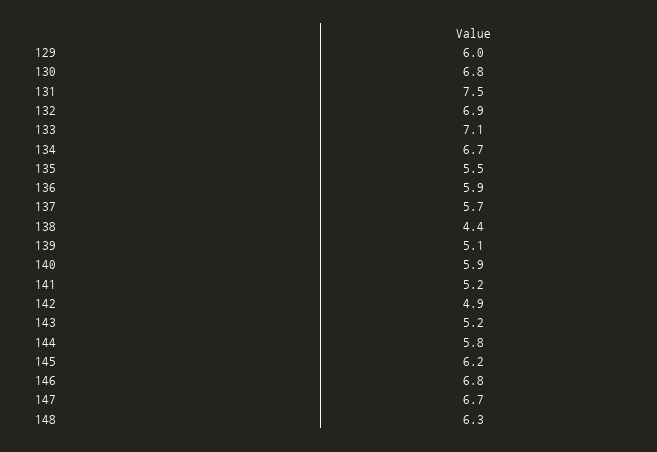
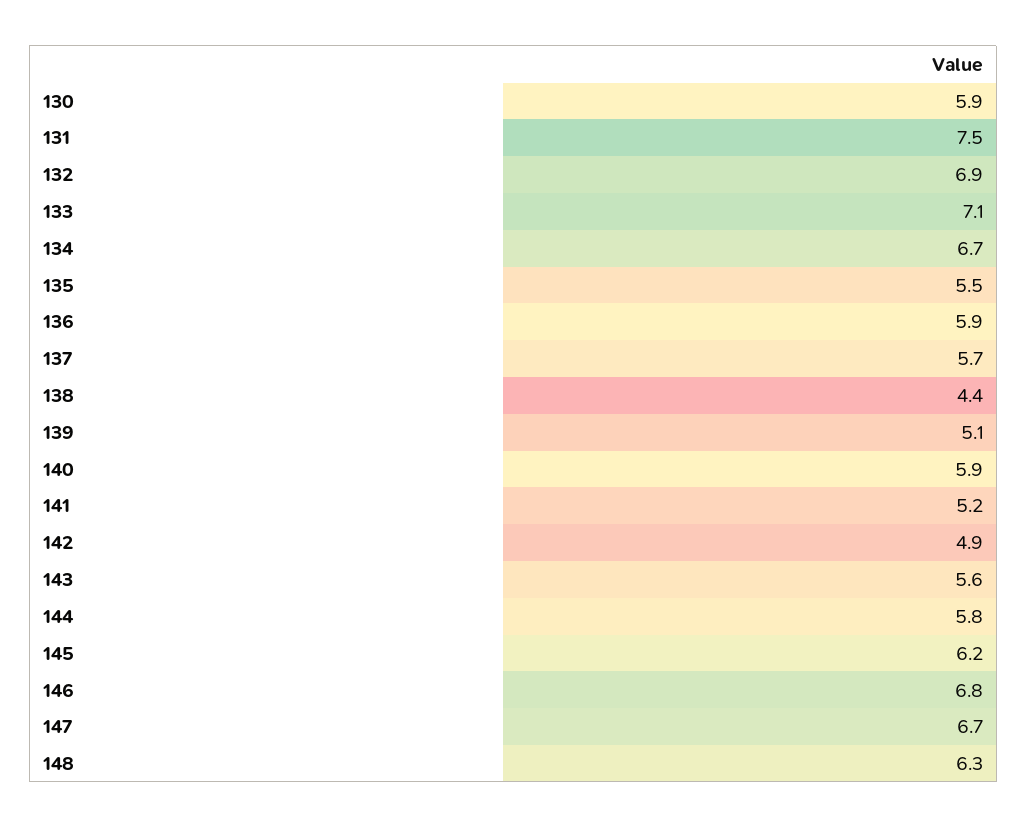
  {
-   "129": 6,
-   "130": 6.8,
+   "130": 5.9,
    "131": 7.5,
    "132": 6.9,
    "133": 7.1,
    "134": 6.7,
    "135": 5.5,
    "136": 5.9,
    "137": 5.7,
    "138": 4.4,
    "139": 5.1,
    "140": 5.9,
    "141": 5.2,
    "142": 4.9,
-   "143": 5.2,
+   "143": 5.6,
    "144": 5.8,
    "145": 6.2,
    "146": 6.8,
    "147": 6.7,
    "148": 6.3
  }

